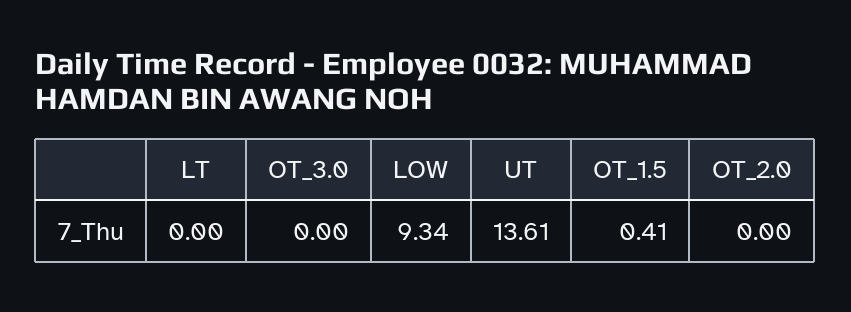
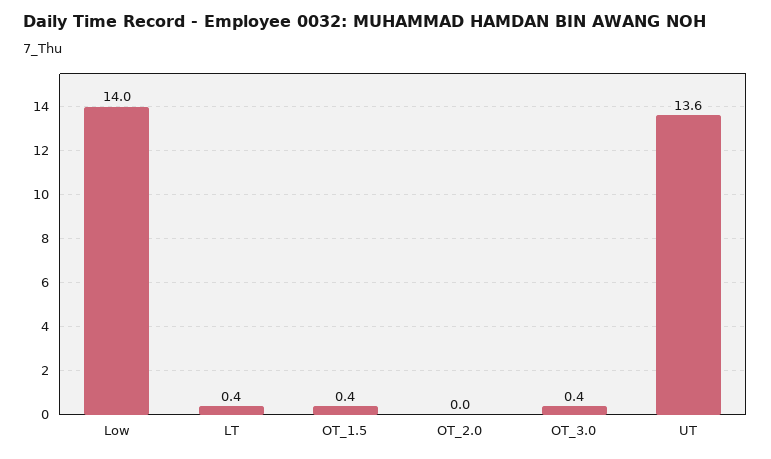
  {
-   "LT": 0,
+   "LT": 0.4,
-   "OT_3.0": 0,
+   "OT_3.0": 0.4,
-   "LOW": 9.34,
+   "LOW": 14,
    "UT": 13.61,
    "OT_1.5": 0.41,
    "OT_2.0": 0
  }

